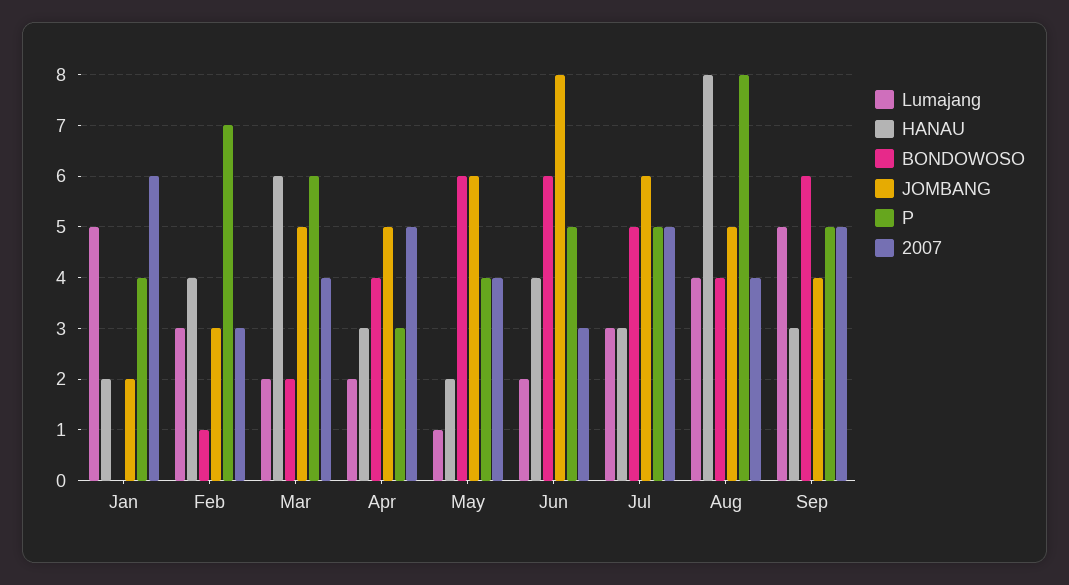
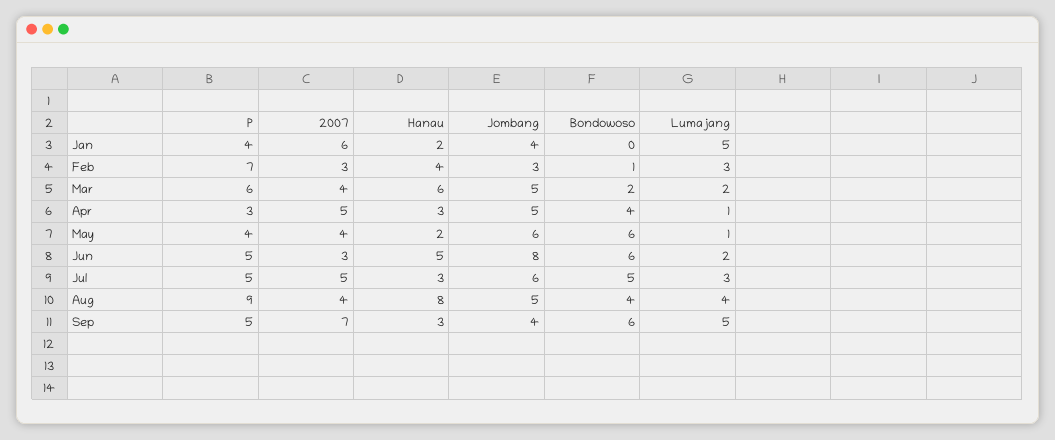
  {
    "Lumajang": {
      "Jan": 5,
      "Feb": 3,
      "Mar": 2,
-     "Apr": 2,
+     "Apr": 1,
      "May": 1,
      "Jun": 2,
      "Jul": 3,
      "Aug": 4,
      "Sep": 5
    },
    "HANAU": {
      "Jan": 2,
      "Feb": 4,
      "Mar": 6,
      "Apr": 3,
      "May": 2,
-     "Jun": 4,
+     "Jun": 5,
      "Jul": 3,
      "Aug": 8,
      "Sep": 3
    },
    "BONDOWOSO": {
      "Jan": 0,
      "Feb": 1,
      "Mar": 2,
      "Apr": 4,
      "May": 6,
      "Jun": 6,
      "Jul": 5,
      "Aug": 4,
      "Sep": 6
    },
    "JOMBANG": {
-     "Jan": 2,
+     "Jan": 4,
      "Feb": 3,
      "Mar": 5,
      "Apr": 5,
      "May": 6,
      "Jun": 8,
      "Jul": 6,
      "Aug": 5,
      "Sep": 4
    },
    "P": {
      "Jan": 4,
      "Feb": 7,
      "Mar": 6,
      "Apr": 3,
      "May": 4,
      "Jun": 5,
      "Jul": 5,
-     "Aug": 8,
+     "Aug": 9,
      "Sep": 5
    },
    "2007": {
      "Jan": 6,
      "Feb": 3,
      "Mar": 4,
      "Apr": 5,
      "May": 4,
      "Jun": 3,
      "Jul": 5,
      "Aug": 4,
-     "Sep": 5
+     "Sep": 7
    }
  }

